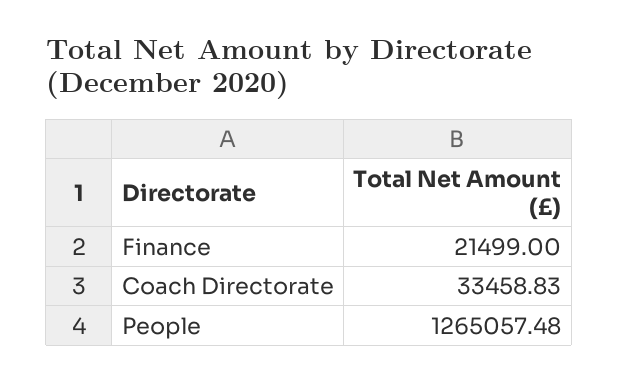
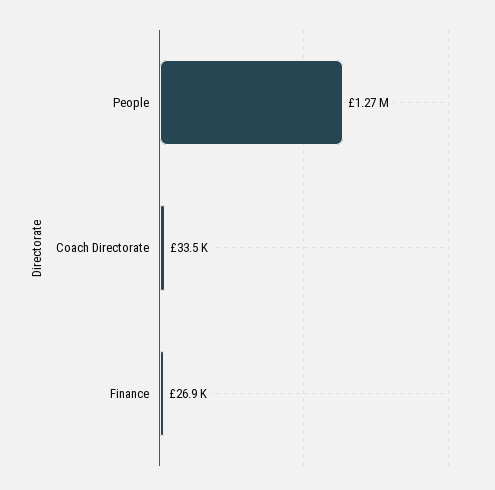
  {
-   "Finance": 21499,
+   "Finance": 26900,
    "Coach Directorate": 33458.83,
    "People": 1265057.48
  }

